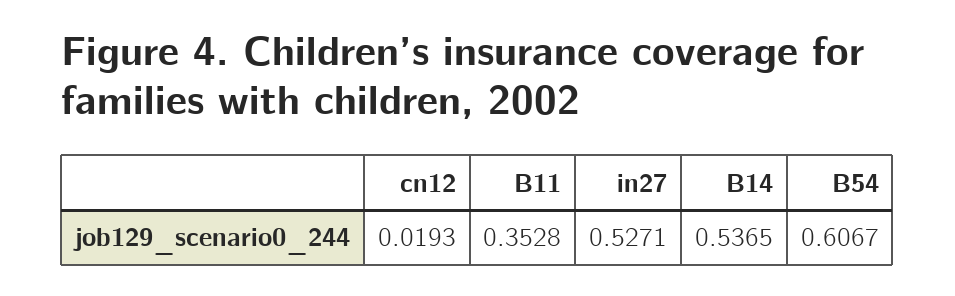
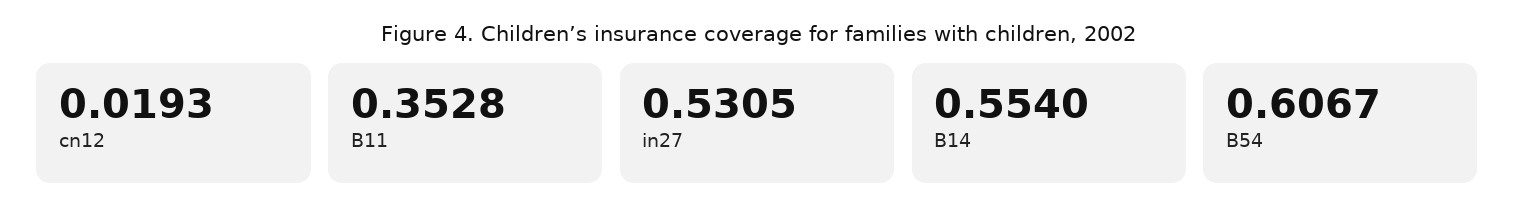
  {
    "cn12": 0.0193,
    "B11": 0.3528,
-   "in27": 0.5271,
+   "in27": 0.5305,
-   "B14": 0.5365,
+   "B14": 0.554,
    "B54": 0.6067
  }

